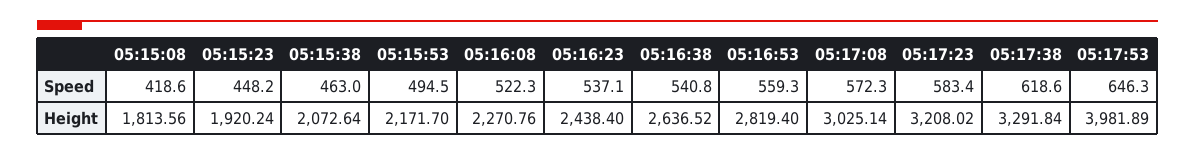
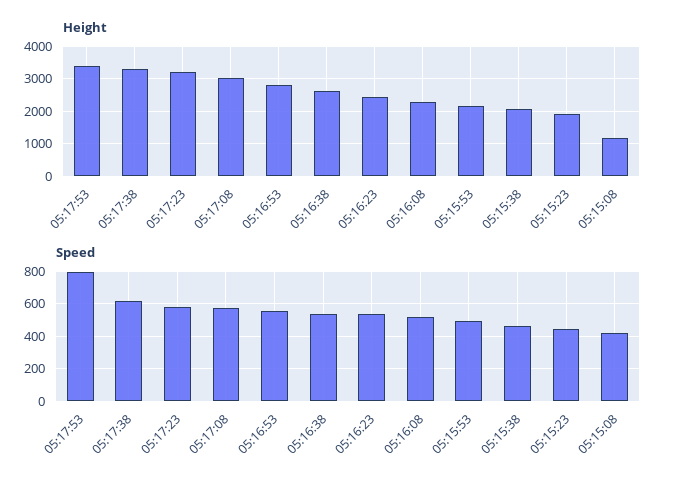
  {
    "Speed": {
      "05:15:08": 418.6,
      "05:15:23": 448.2,
      "05:15:38": 463,
      "05:15:53": 494.5,
      "05:16:08": 522.3,
      "05:16:23": 537.1,
      "05:16:38": 540.8,
      "05:16:53": 559.3,
      "05:17:08": 572.3,
      "05:17:23": 583.4,
      "05:17:38": 618.6,
-     "05:17:53": 646.3
+     "05:17:53": 800
    },
    "Height": {
-     "05:15:08": 1813.56,
+     "05:15:08": 1200,
      "05:15:23": 1920.24,
      "05:15:38": 2072.64,
      "05:15:53": 2171.7,
      "05:16:08": 2270.76,
      "05:16:23": 2438.4,
      "05:16:38": 2636.52,
      "05:16:53": 2819.4,
      "05:17:08": 3025.14,
      "05:17:23": 3208.02,
      "05:17:38": 3291.84,
-     "05:17:53": 3981.89
+     "05:17:53": 3400
    }
  }

